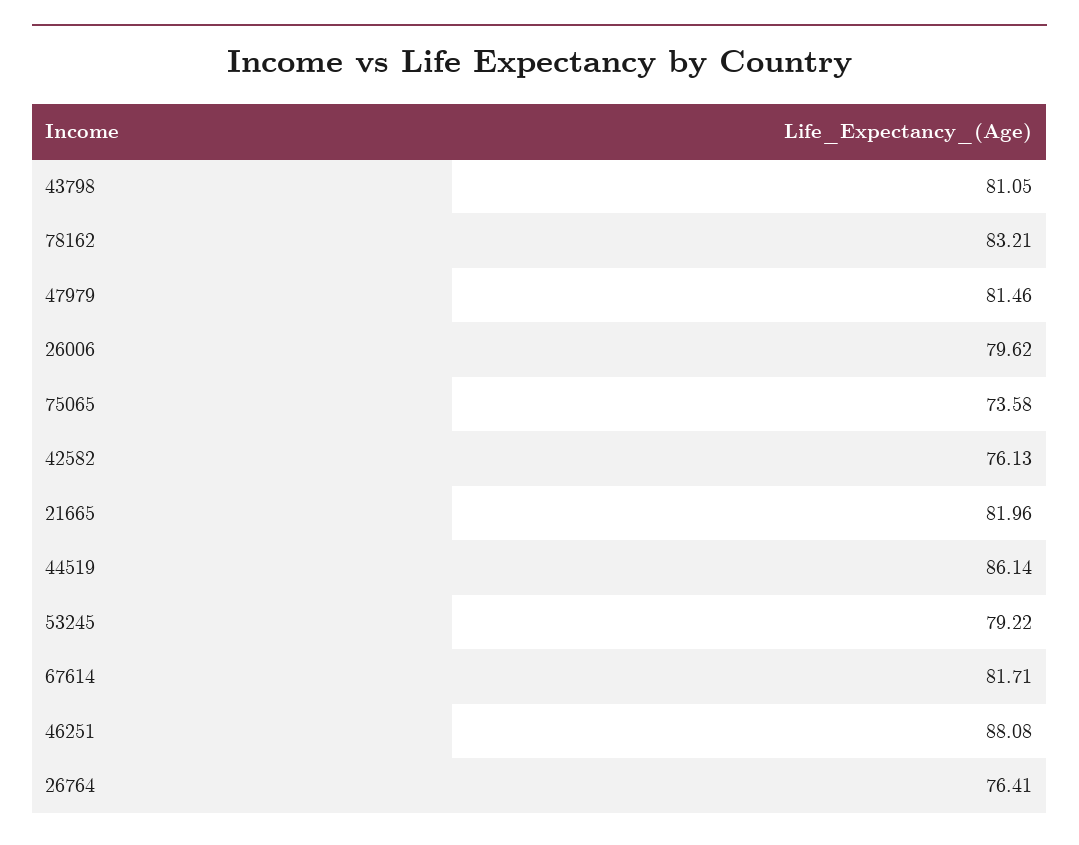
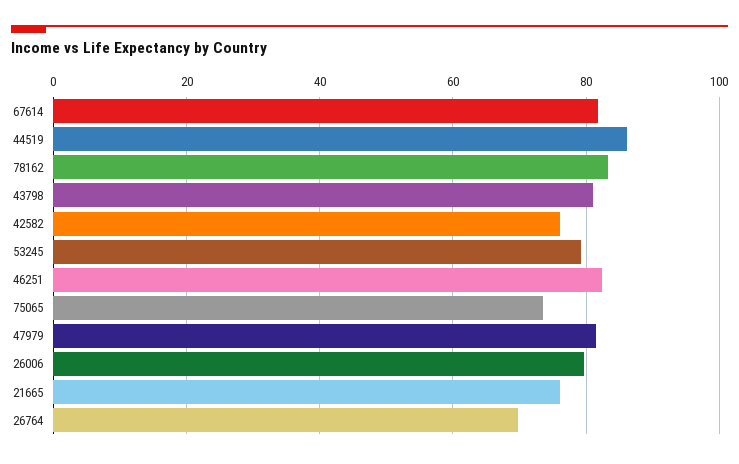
  {
    "43798": 81.05,
    "78162": 83.21,
    "47979": 81.46,
    "26006": 79.62,
    "75065": 73.58,
    "42582": 76.13,
-   "21665": 81.96,
+   "21665": 76,
    "44519": 86.14,
    "53245": 79.22,
    "67614": 81.71,
-   "46251": 88.08,
+   "46251": 82,
-   "26764": 76.41
+   "26764": 70
  }

